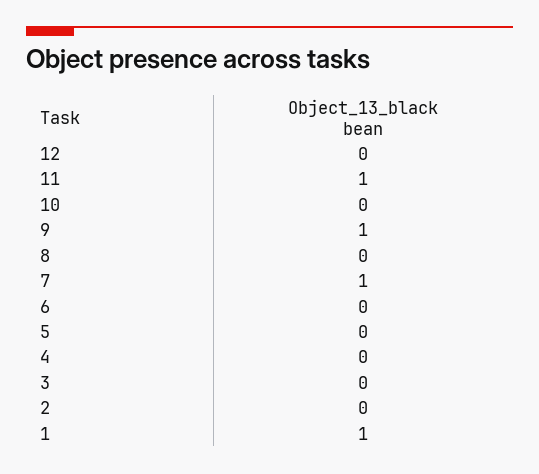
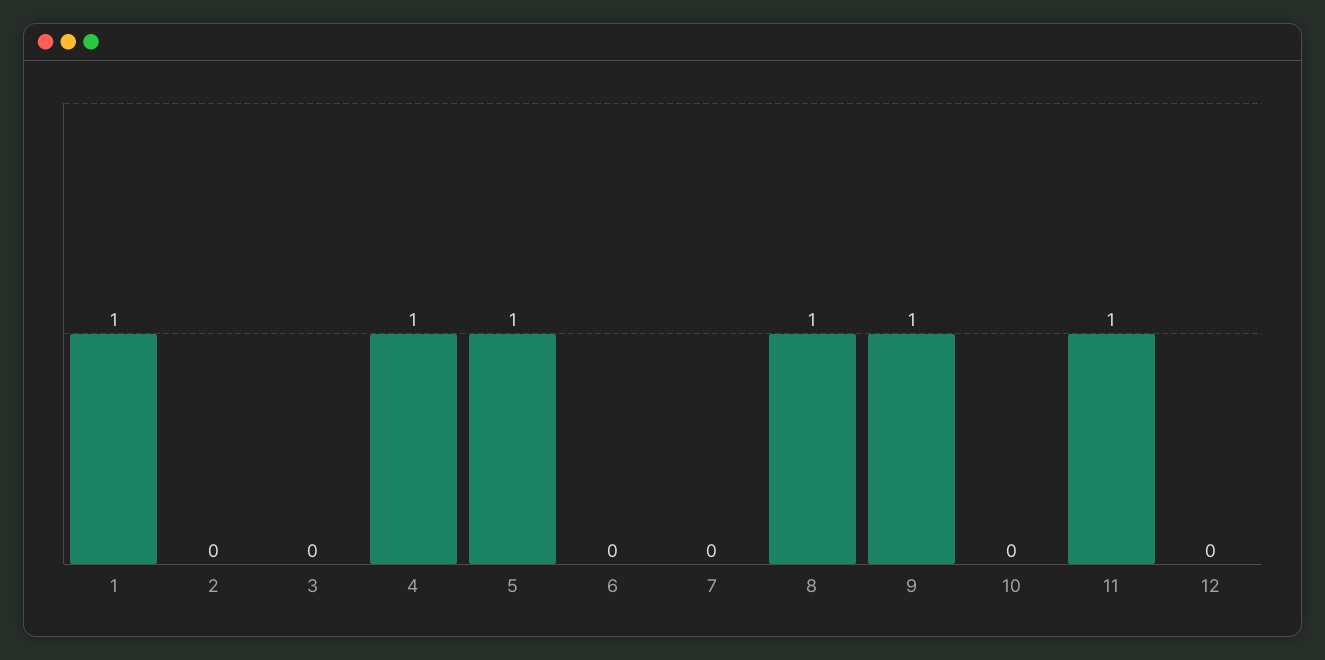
  {
    "12": 0,
    "11": 1,
    "10": 0,
    "9": 1,
-   "8": 0,
+   "8": 1,
-   "7": 1,
+   "7": 0,
    "6": 0,
-   "5": 0,
+   "5": 1,
-   "4": 0,
+   "4": 1,
    "3": 0,
    "2": 0,
    "1": 1
  }

